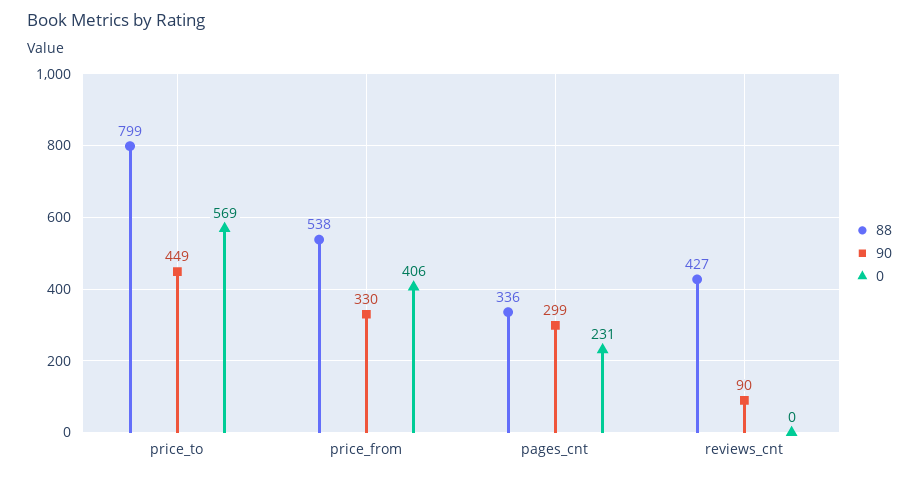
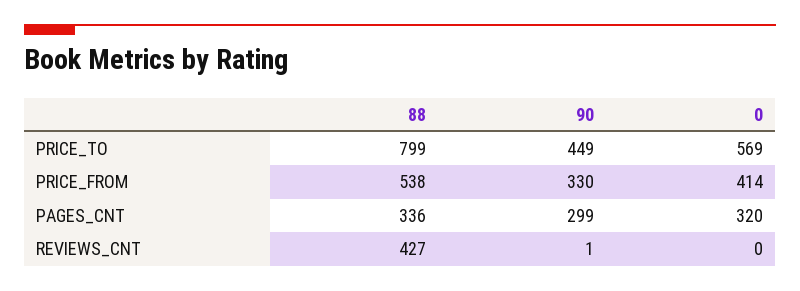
  {
    "88": {
      "price_to": 799,
      "price_from": 538,
      "pages_cnt": 336,
      "reviews_cnt": 427
    },
    "90": {
      "price_to": 449,
      "price_from": 330,
      "pages_cnt": 299,
-     "reviews_cnt": 90
+     "reviews_cnt": 1
    },
    "0": {
      "price_to": 569,
-     "price_from": 406,
+     "price_from": 414,
-     "pages_cnt": 231,
+     "pages_cnt": 320,
      "reviews_cnt": 0
    }
  }

